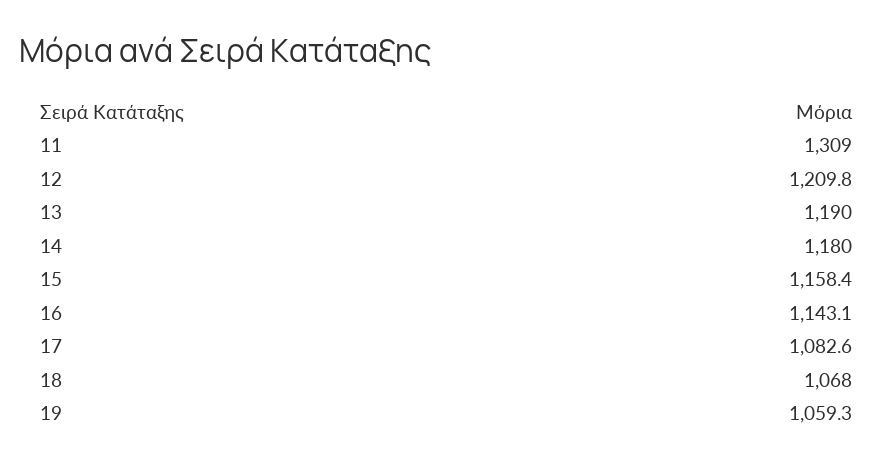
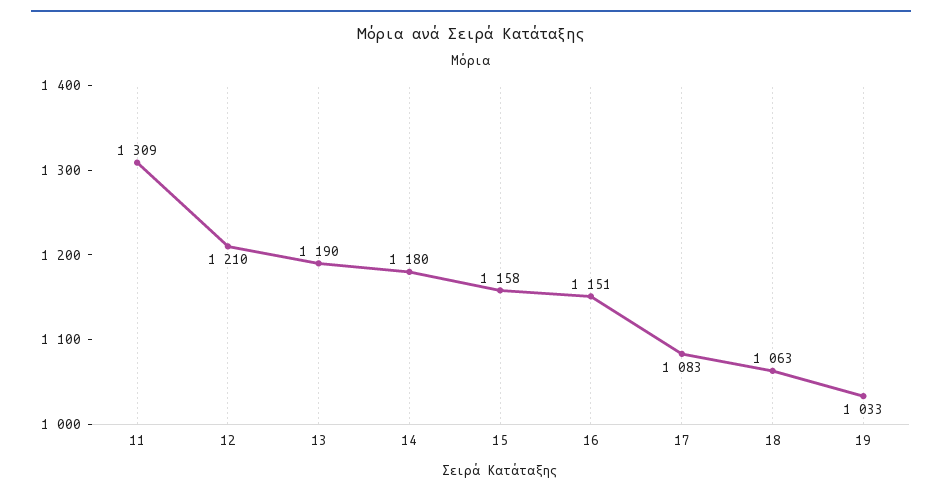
  {
    "11": 1309,
    "12": 1209.8,
    "13": 1190,
    "14": 1180,
    "15": 1158.4,
-   "16": 1143.1,
+   "16": 1151,
    "17": 1082.6,
-   "18": 1068,
+   "18": 1063,
-   "19": 1059.3
+   "19": 1033
  }

